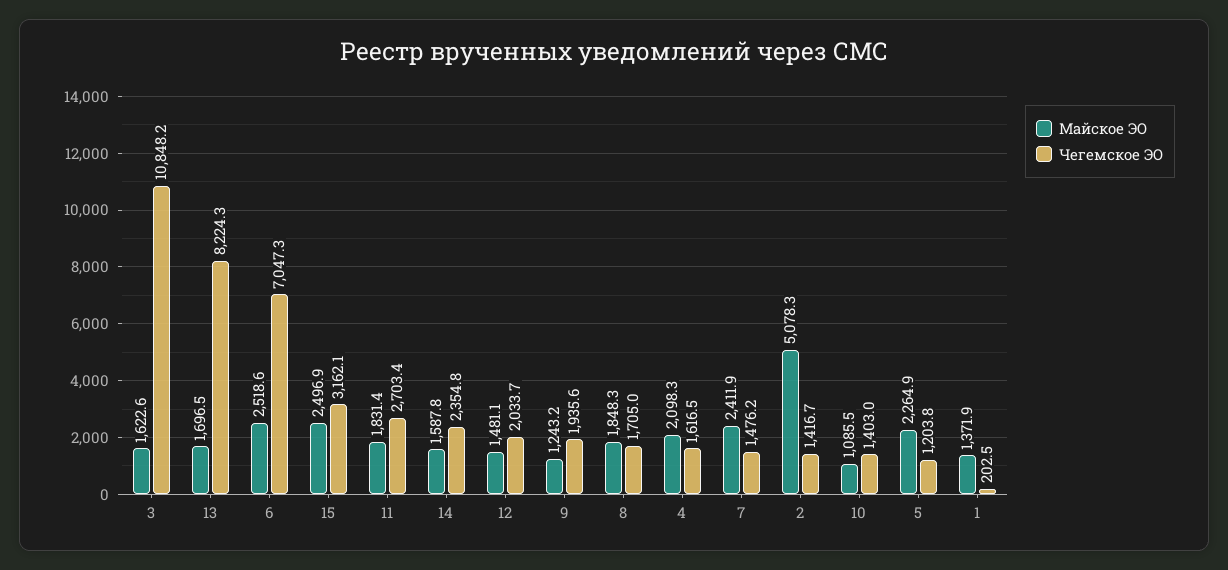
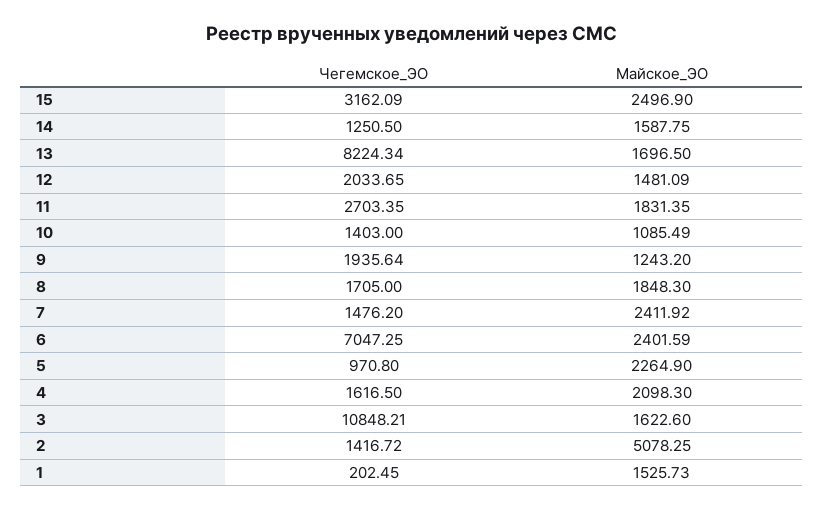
  {
    "Майское ЭО": {
      "3": 1622.6,
      "13": 1696.5,
-     "6": 2518.6,
+     "6": 2401.59,
      "15": 2496.9,
      "11": 1831.35,
      "14": 1587.75,
      "12": 1481.09,
      "9": 1243.2,
      "8": 1848.3,
      "4": 2098.3,
      "7": 2411.92,
      "2": 5078.25,
      "10": 1085.49,
      "5": 2264.9,
-     "1": 1371.9
+     "1": 1525.73
    },
    "Чегемское ЭО": {
      "3": 10848.21,
      "13": 8224.34,
      "6": 7047.25,
      "15": 3162.09,
      "11": 2703.35,
-     "14": 2354.8,
+     "14": 1250.5,
      "12": 2033.65,
      "9": 1935.64,
      "8": 1705,
      "4": 1616.5,
      "7": 1476.2,
      "2": 1416.72,
      "10": 1403,
-     "5": 1203.8,
+     "5": 970.8,
      "1": 202.45
    }
  }

